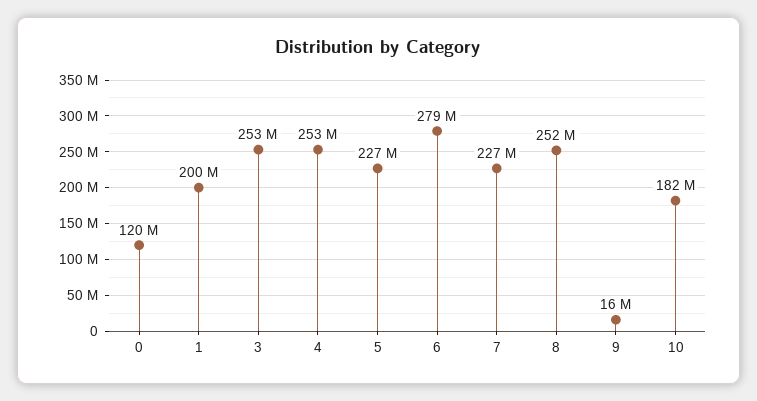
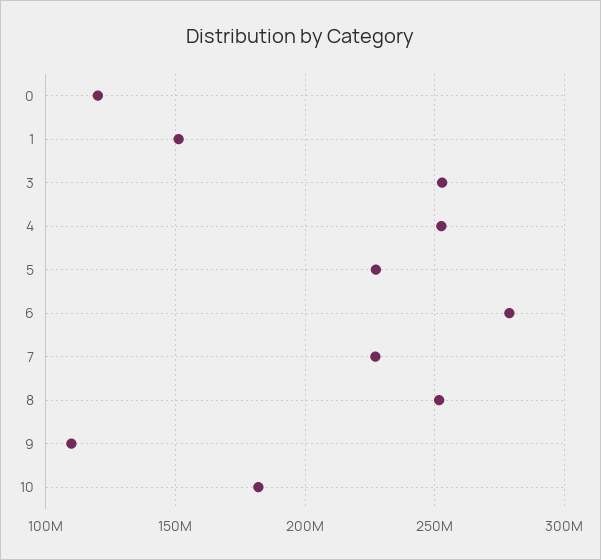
  {
    "0": 120000000,
-   "1": 200000000,
+   "1": 150000000,
    "3": 253000000,
    "4": 253000000,
    "5": 227000000,
    "6": 279000000,
    "7": 227000000,
    "8": 252000000,
-   "9": 16000000,
+   "9": 110000000,
    "10": 182000000
  }

